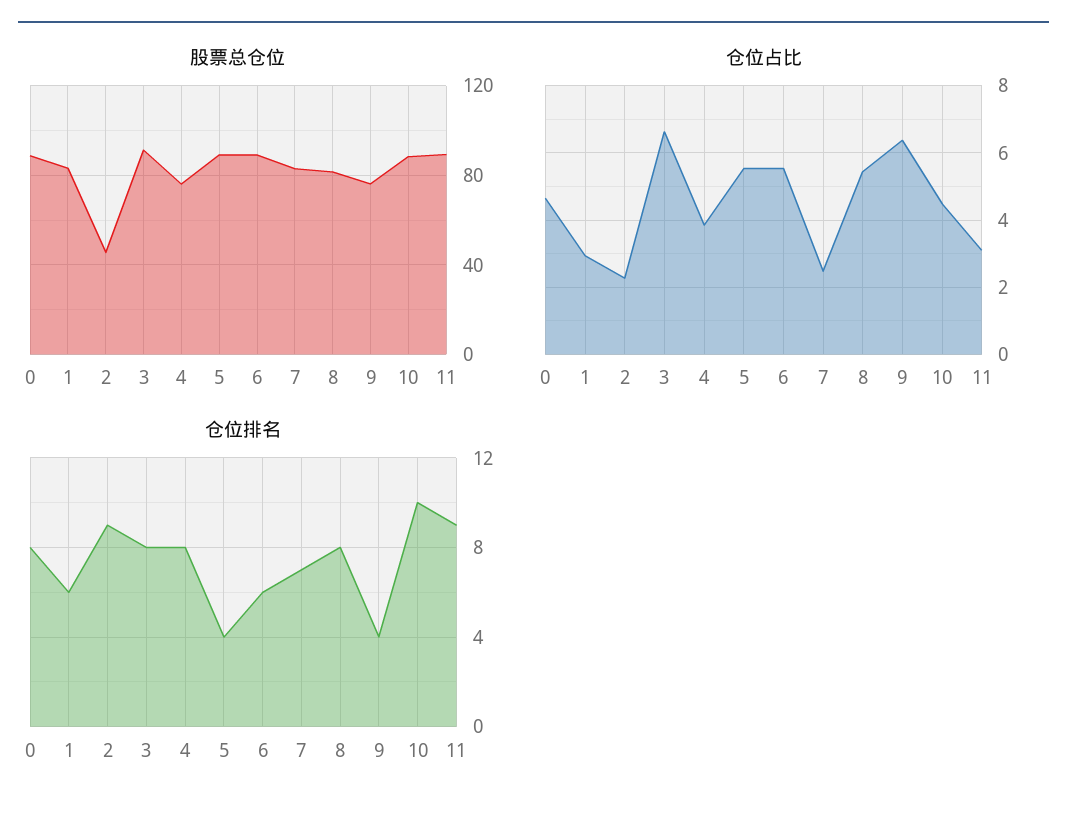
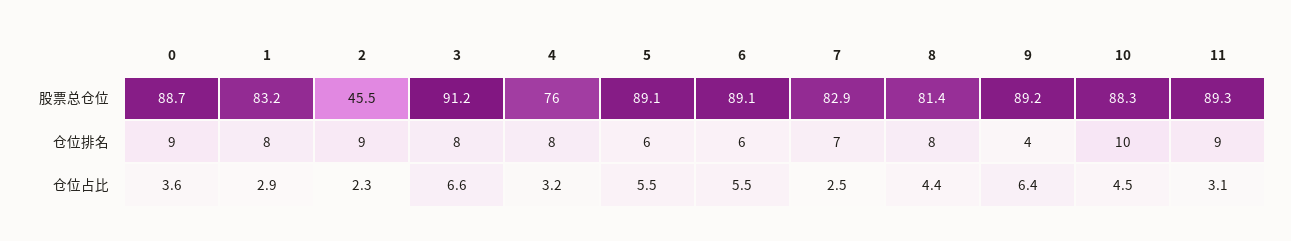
  {
    "股票总仓位": {
      "0": 88.7,
      "1": 83.2,
      "2": 45.5,
      "3": 91.2,
      "4": 76,
      "5": 89.1,
      "6": 89.1,
      "7": 82.9,
      "8": 81.4,
-     "9": 75,
+     "9": 89.2,
      "10": 88.3,
      "11": 89.3
    },
    "仓位占比": {
-     "0": 4.6,
+     "0": 3.6,
      "1": 2.9,
      "2": 2.3,
      "3": 6.6,
-     "4": 3.8,
+     "4": 3.2,
      "5": 5.5,
      "6": 5.5,
      "7": 2.5,
-     "8": 5.4,
+     "8": 4.4,
      "9": 6.4,
      "10": 4.5,
      "11": 3.1
    },
    "仓位排名": {
-     "0": 8,
+     "0": 9,
-     "1": 6,
+     "1": 8,
      "2": 9,
      "3": 8,
      "4": 8,
-     "5": 4,
+     "5": 6,
      "6": 6,
      "7": 7,
      "8": 8,
      "9": 4,
      "10": 10,
      "11": 9
    }
  }

